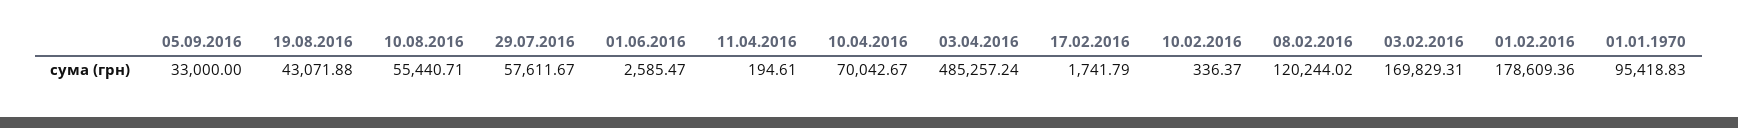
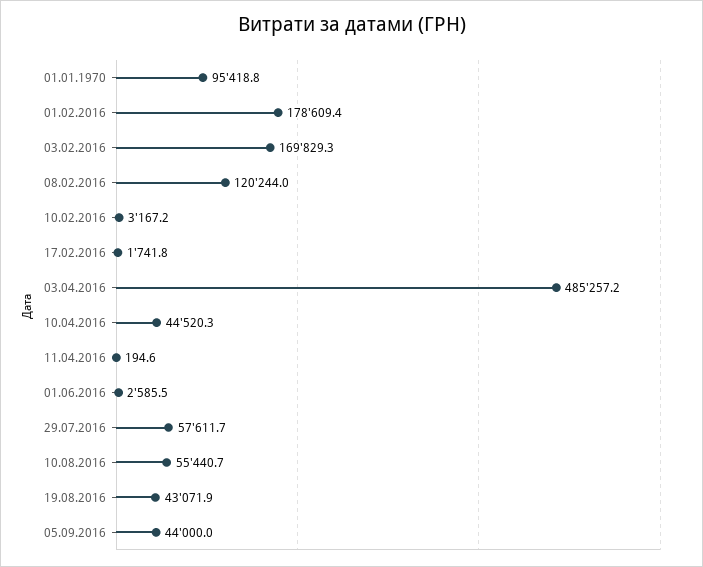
  {
-   "05.09.2016": 33000,
+   "05.09.2016": 44000,
    "19.08.2016": 43071.88,
    "10.08.2016": 55440.71,
    "29.07.2016": 57611.67,
    "01.06.2016": 2585.47,
    "11.04.2016": 194.61,
-   "10.04.2016": 70042.67,
+   "10.04.2016": 44520.3,
    "03.04.2016": 485257.24,
    "17.02.2016": 1741.79,
-   "10.02.2016": 336.37,
+   "10.02.2016": 3167.2,
    "08.02.2016": 120244.02,
    "03.02.2016": 169829.31,
    "01.02.2016": 178609.36,
    "01.01.1970": 95418.83
  }

